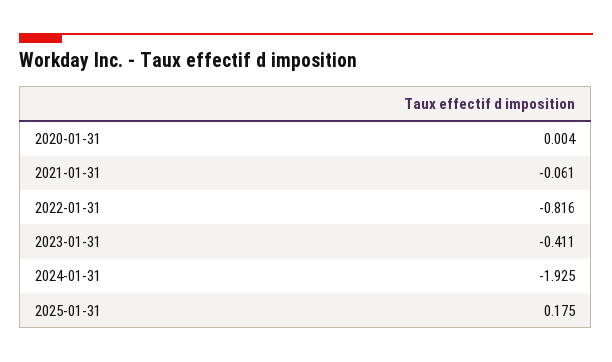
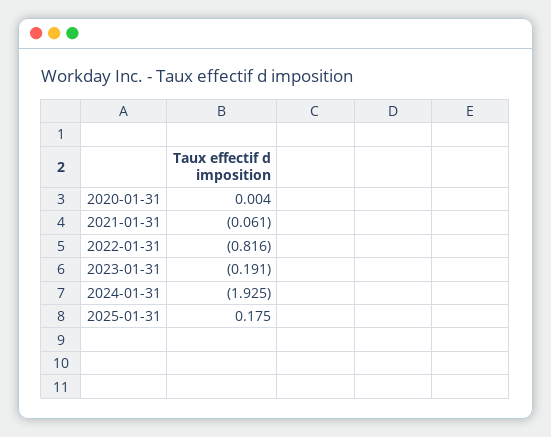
  {
    "2020-01-31": 0.004,
    "2021-01-31": -0.061,
    "2022-01-31": -0.816,
-   "2023-01-31": -0.411,
+   "2023-01-31": -0.191,
    "2024-01-31": -1.925,
    "2025-01-31": 0.175
  }

